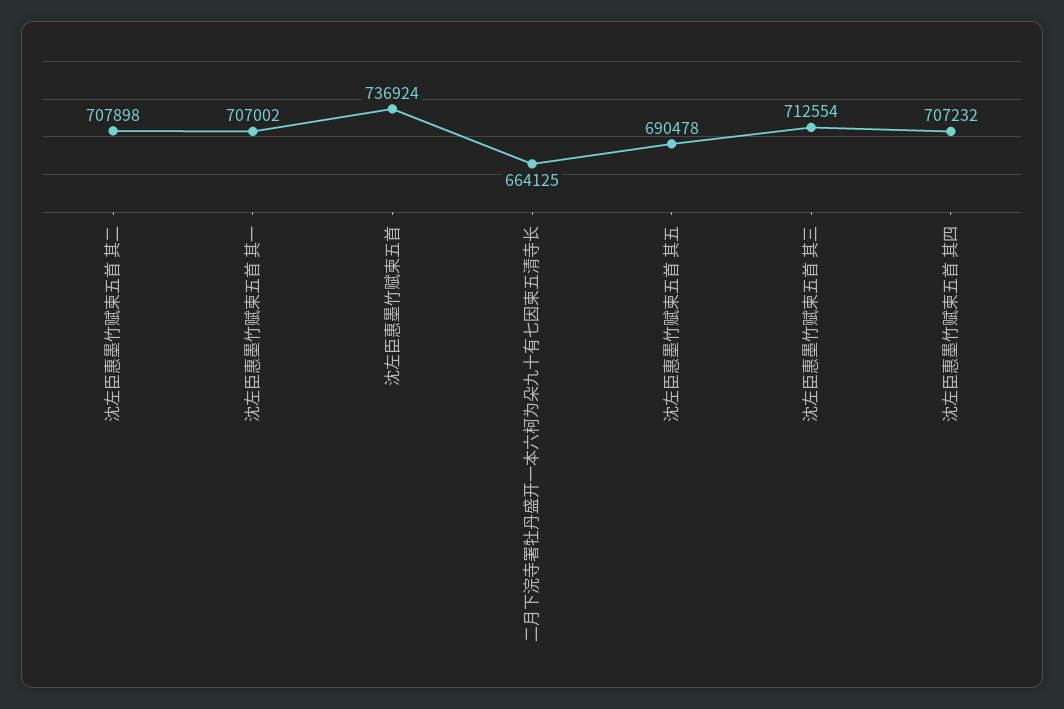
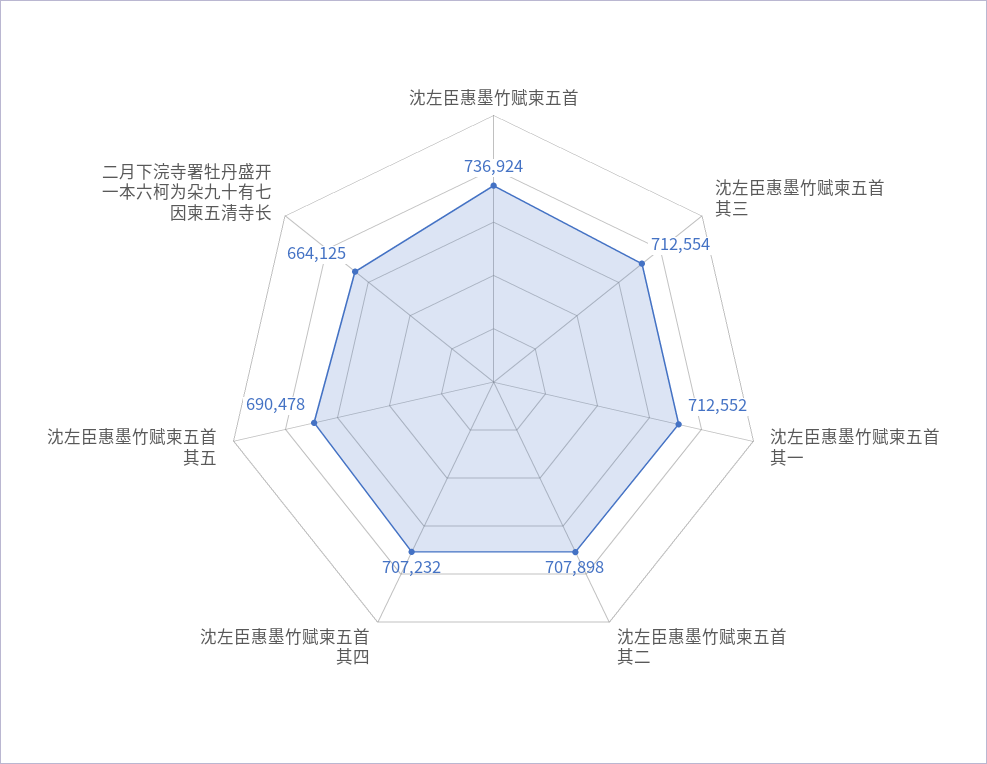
  {
    "沈左臣惠墨竹赋柬五首 其二": 707898,
-   "沈左臣惠墨竹赋柬五首 其一": 707002,
+   "沈左臣惠墨竹赋柬五首 其一": 712552,
    "沈左臣惠墨竹赋柬五首": 736924,
    "二月下浣寺署牡丹盛开一本六柯为朵九十有七因柬五清寺长": 664125,
    "沈左臣惠墨竹赋柬五首 其五": 690478,
    "沈左臣惠墨竹赋柬五首 其三": 712554,
    "沈左臣惠墨竹赋柬五首 其四": 707232
  }

